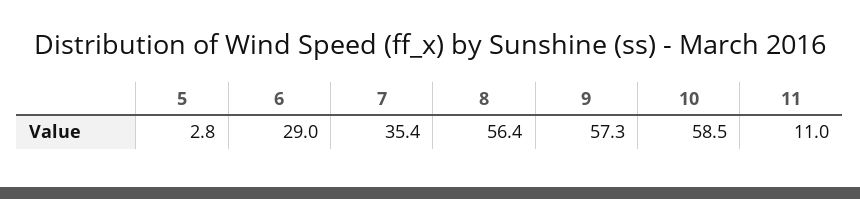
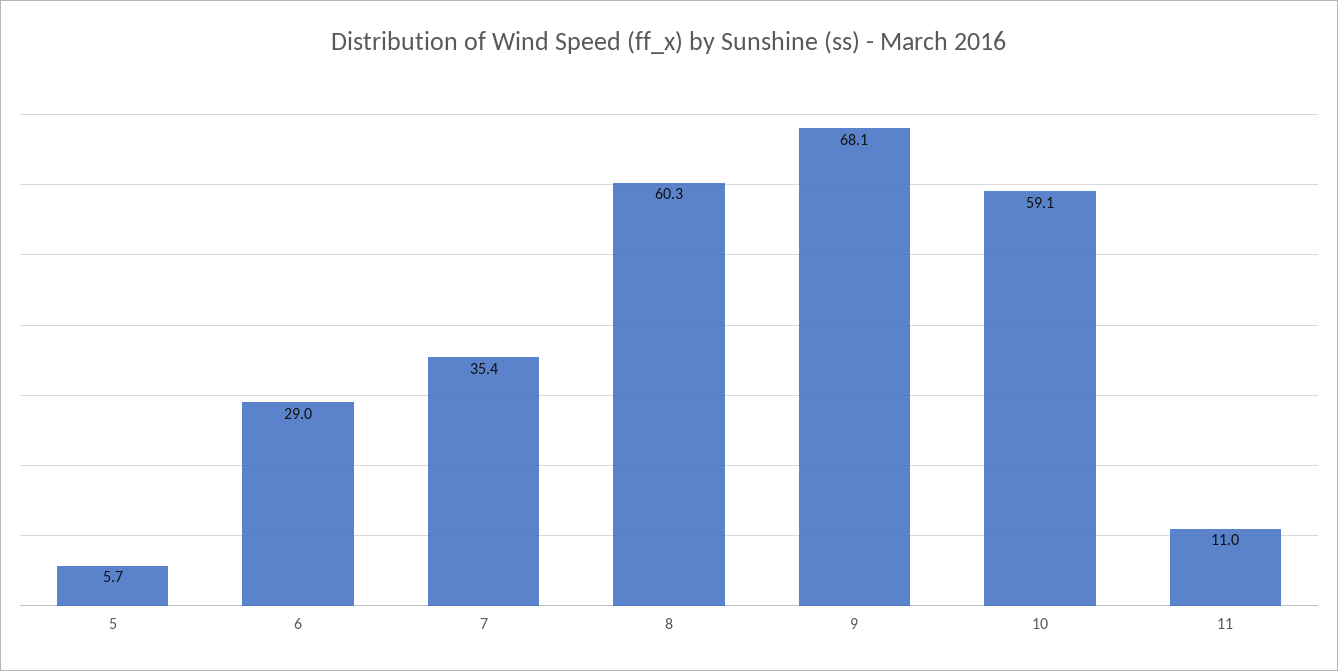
  {
-   "5": 2.8,
+   "5": 5.7,
    "6": 29,
    "7": 35.4,
-   "8": 56.4,
+   "8": 60.3,
-   "9": 57.3,
+   "9": 68.1,
-   "10": 58.5,
+   "10": 59.1,
    "11": 11
  }

